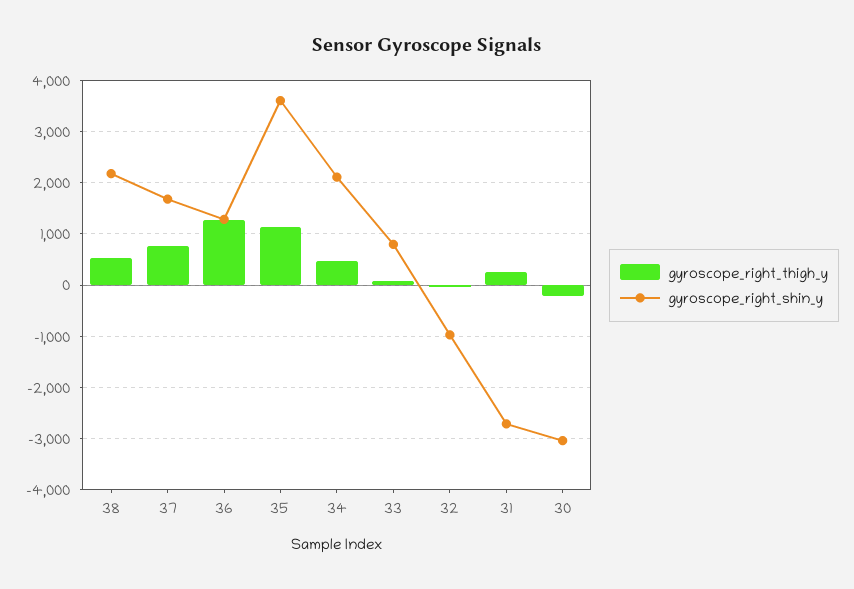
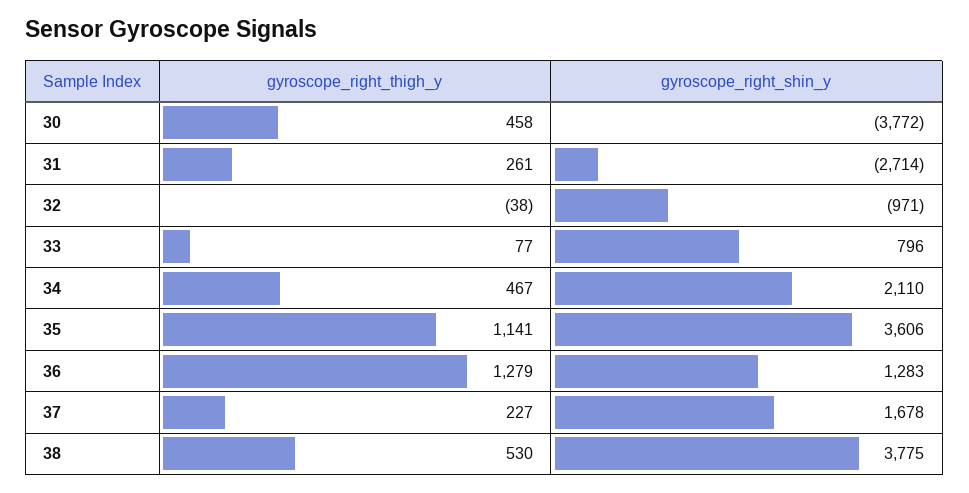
  {
    "gyroscope_right_thigh_y": {
      "38": 530,
-     "37": 800,
+     "37": 227,
      "36": 1279,
      "35": 1141,
      "34": 467,
      "33": 77,
      "32": -38,
      "31": 261,
-     "30": -200
+     "30": 458
    },
    "gyroscope_right_shin_y": {
-     "38": 2200,
+     "38": 3775,
      "37": 1678,
      "36": 1283,
      "35": 3606,
      "34": 2110,
      "33": 796,
      "32": -971,
      "31": -2714,
-     "30": -3000
+     "30": -3772
    }
  }

